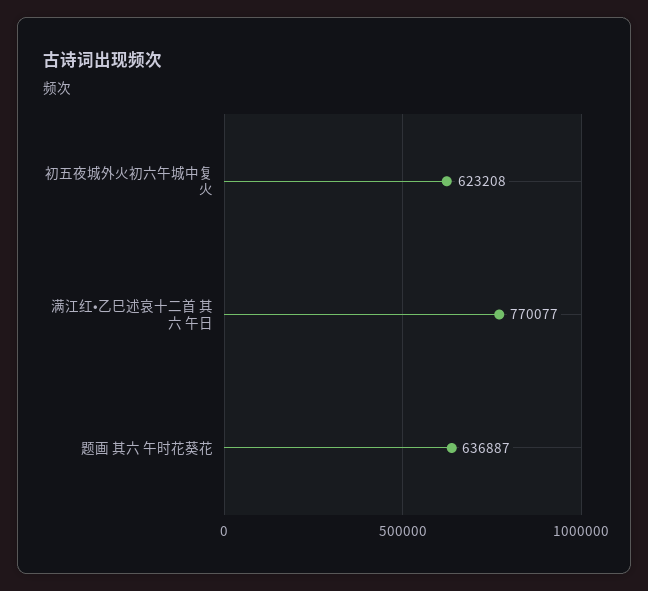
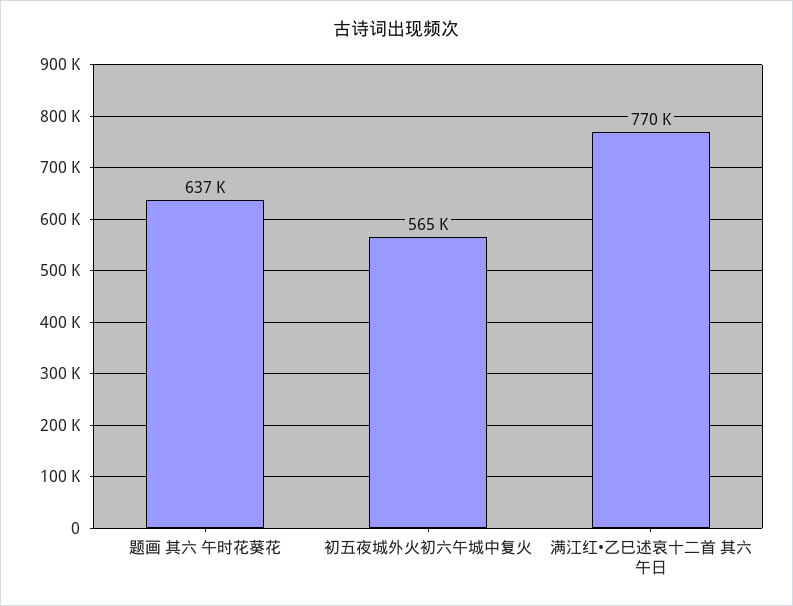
  {
-   "初五夜城外火初六午城中复火": 623208,
+   "初五夜城外火初六午城中复火": 565000,
    "满江红•乙巳述哀十二首 其六 午日": 770077,
    "题画 其六 午时花葵花": 636887
  }

